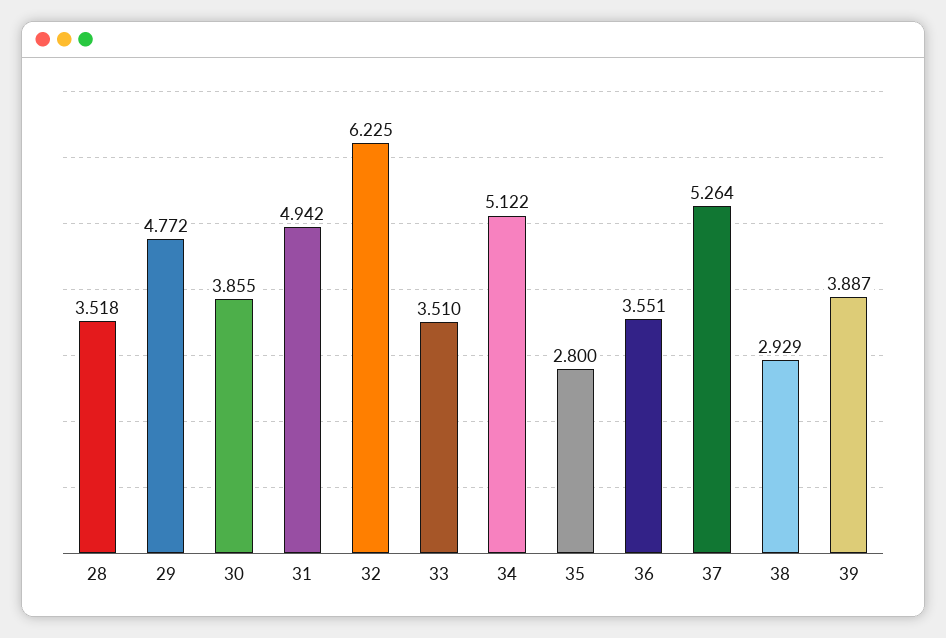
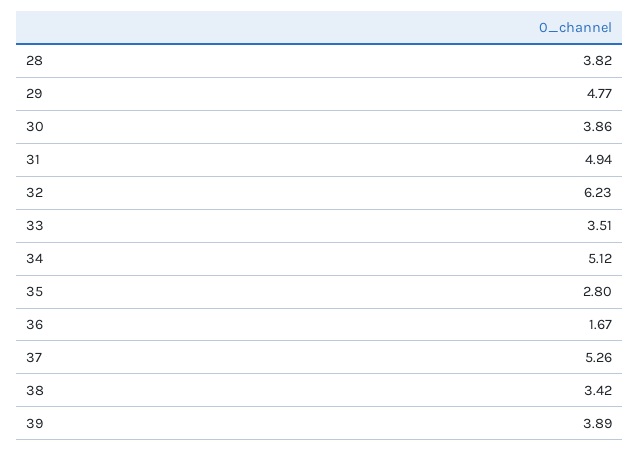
  {
-   "28": 3.518,
+   "28": 3.82,
    "29": 4.772,
    "30": 3.855,
    "31": 4.942,
    "32": 6.225,
    "33": 3.51,
    "34": 5.122,
    "35": 2.8,
-   "36": 3.551,
+   "36": 1.67,
    "37": 5.264,
-   "38": 2.929,
+   "38": 3.42,
    "39": 3.887
  }

